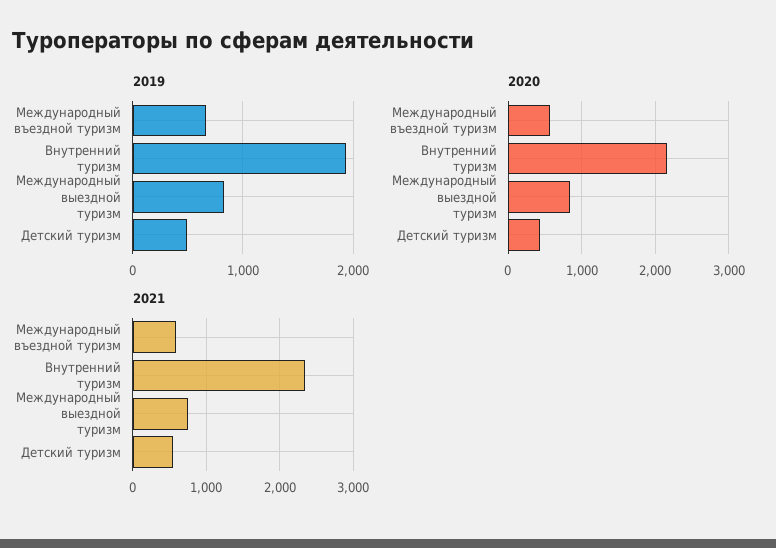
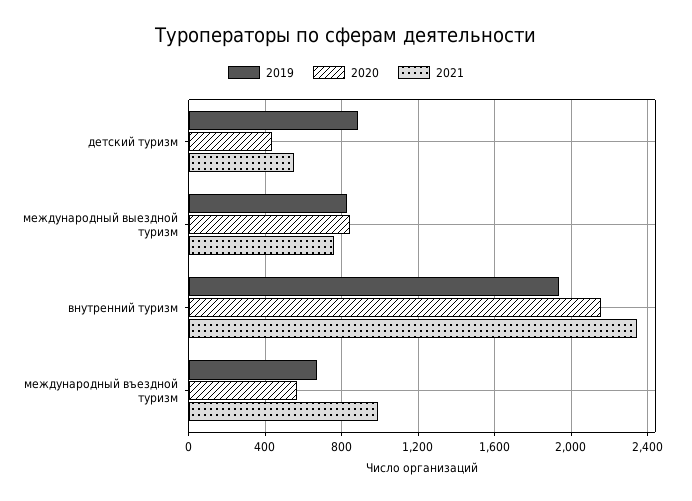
  {
    "2019": {
      "Международный въездной туризм": 650,
      "Внутренний туризм": 1950,
      "Международный выездной туризм": 850,
-     "Детский туризм": 500
+     "Детский туризм": 900
    },
    "2020": {
      "Международный въездной туризм": 550,
      "Внутренний туризм": 2150,
      "Международный выездной туризм": 850,
      "Детский туризм": 450
    },
    "2021": {
-     "Международный въездной туризм": 600,
+     "Международный въездной туризм": 1000,
      "Внутренний туризм": 2350,
      "Международный выездной туризм": 750,
      "Детский туризм": 550
    }
  }

